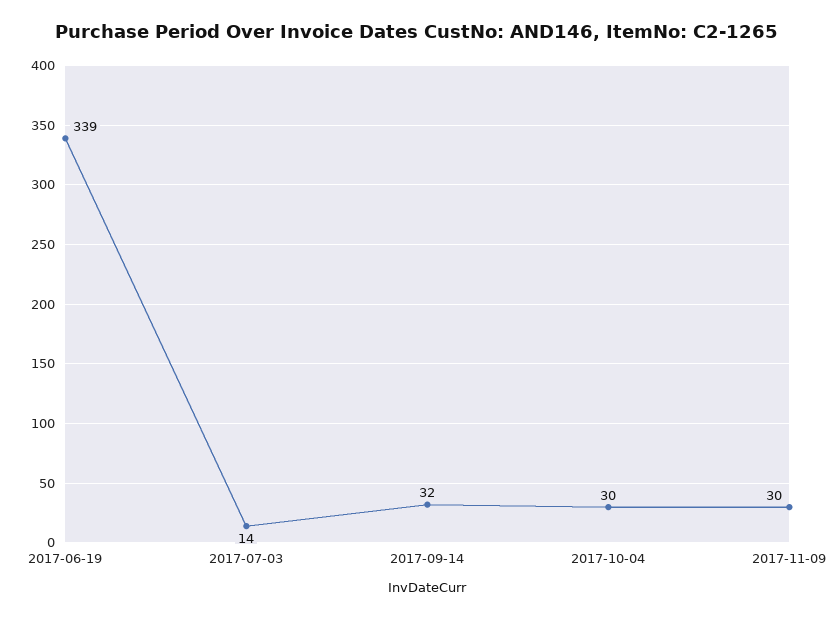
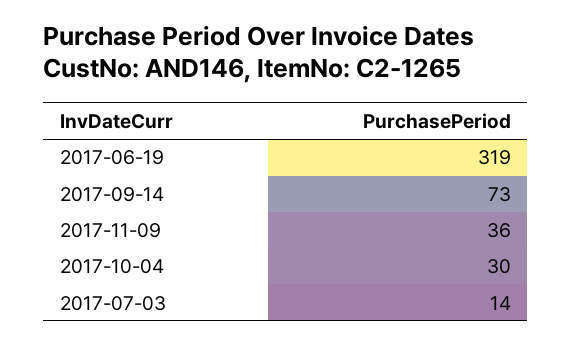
  {
-   "2017-06-19": 339,
+   "2017-06-19": 319,
    "2017-07-03": 14,
-   "2017-09-14": 32,
+   "2017-09-14": 73,
    "2017-10-04": 30,
-   "2017-11-09": 30
+   "2017-11-09": 36
  }

